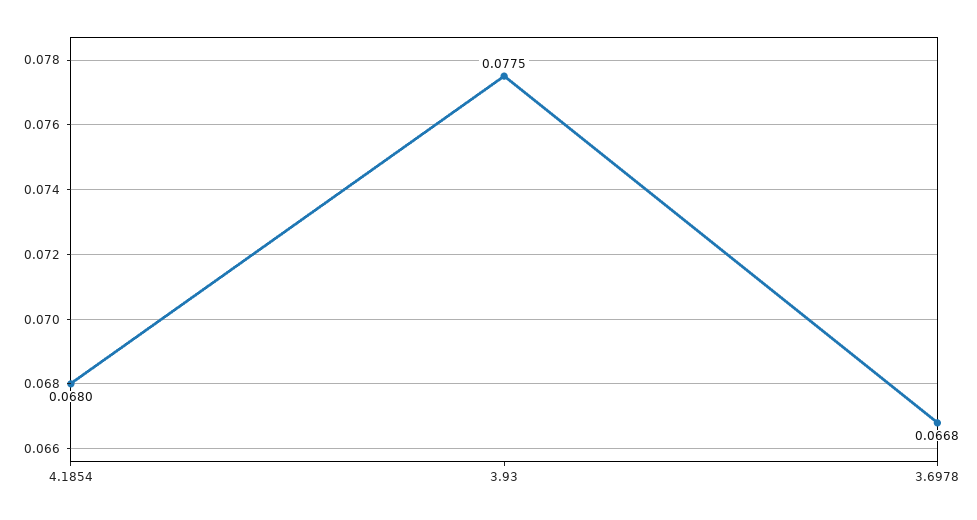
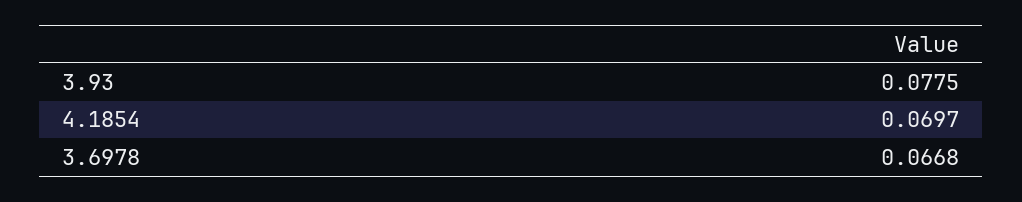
  {
-   "4.1854": 0.068,
+   "4.1854": 0.0697,
    "3.93": 0.0775,
    "3.6978": 0.0668
  }

